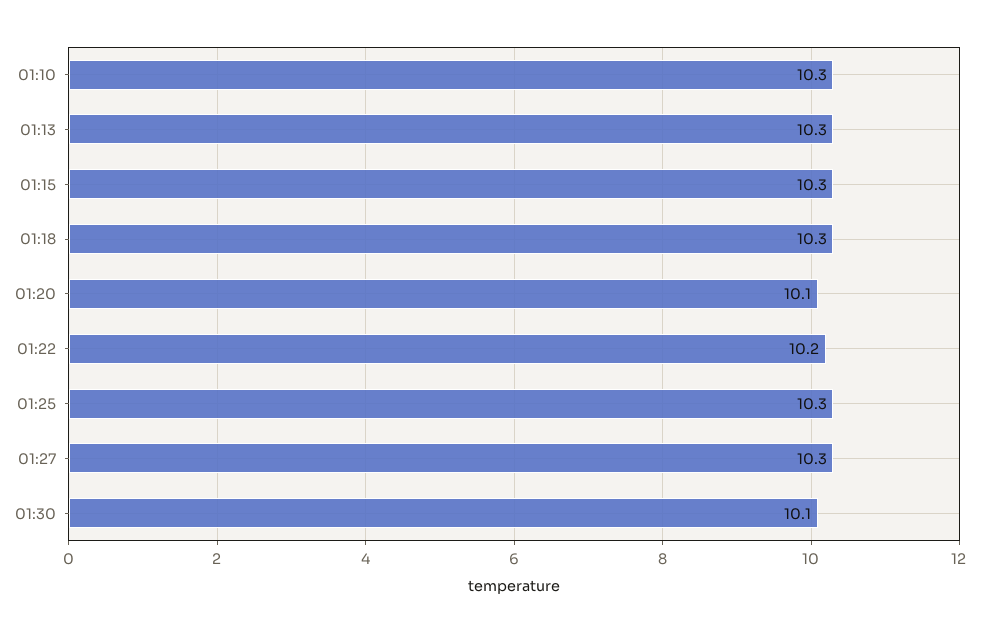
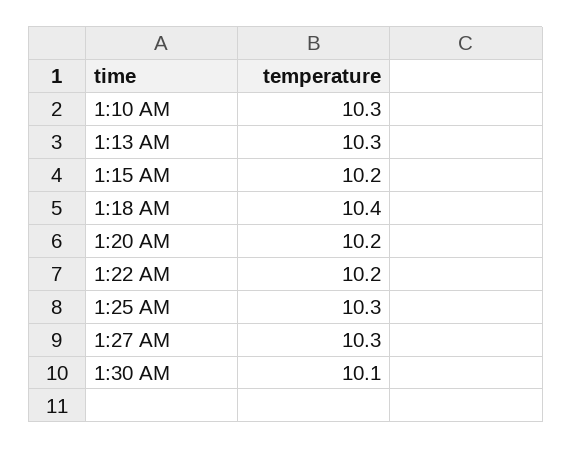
  {
    "01:10": 10.3,
    "01:13": 10.3,
-   "01:15": 10.3,
+   "01:15": 10.2,
-   "01:18": 10.3,
+   "01:18": 10.4,
-   "01:20": 10.1,
+   "01:20": 10.2,
    "01:22": 10.2,
    "01:25": 10.3,
    "01:27": 10.3,
    "01:30": 10.1
  }

